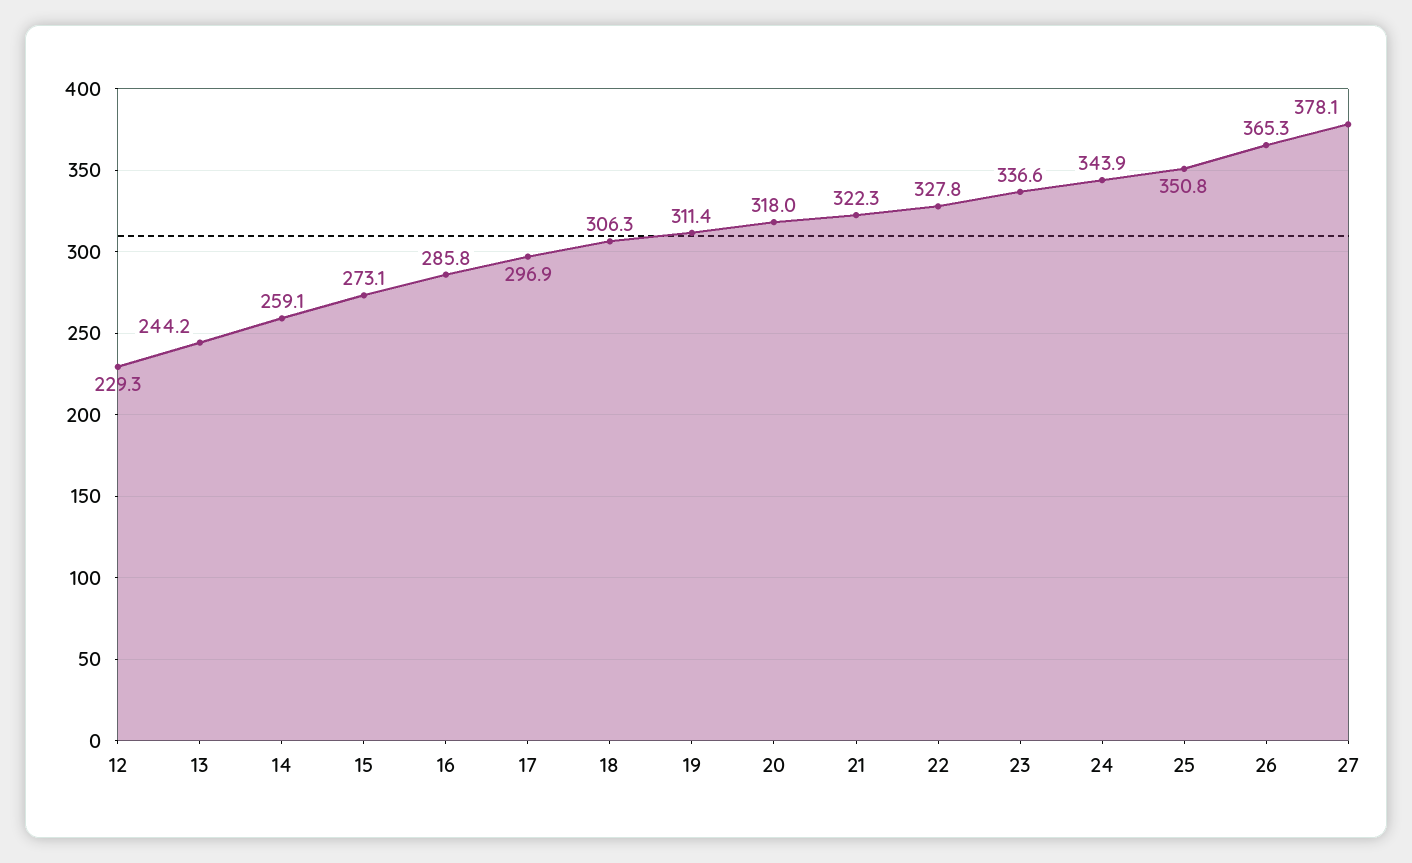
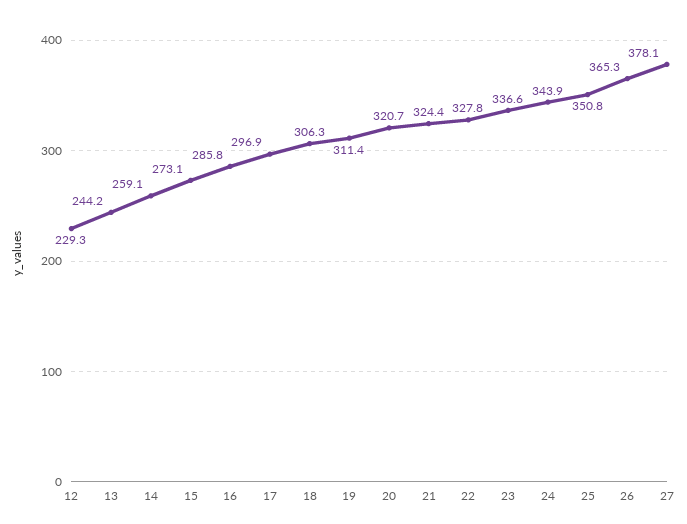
  {
    "12": 229.3,
    "13": 244.2,
    "14": 259.1,
    "15": 273.1,
    "16": 285.8,
    "17": 296.9,
    "18": 306.3,
    "19": 311.4,
-   "20": 318,
+   "20": 320.7,
-   "21": 322.3,
+   "21": 324.4,
    "22": 327.8,
    "23": 336.6,
    "24": 343.9,
    "25": 350.8,
    "26": 365.3,
    "27": 378.1
  }

